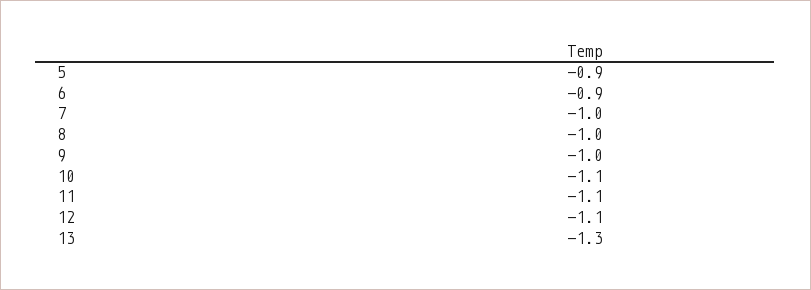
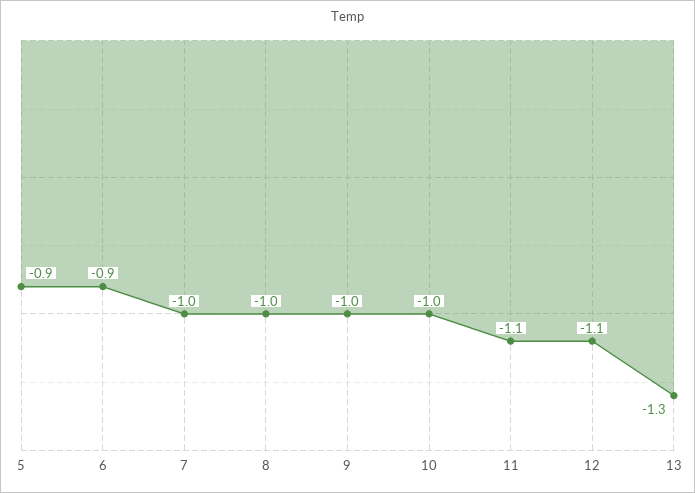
  {
    "5": -0.9,
    "6": -0.9,
    "7": -1,
    "8": -1,
    "9": -1,
-   "10": -1.1,
+   "10": -1,
    "11": -1.1,
    "12": -1.1,
    "13": -1.3
  }

